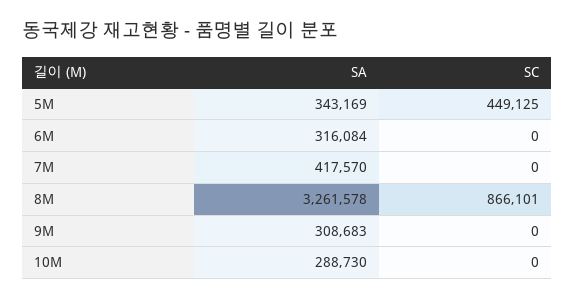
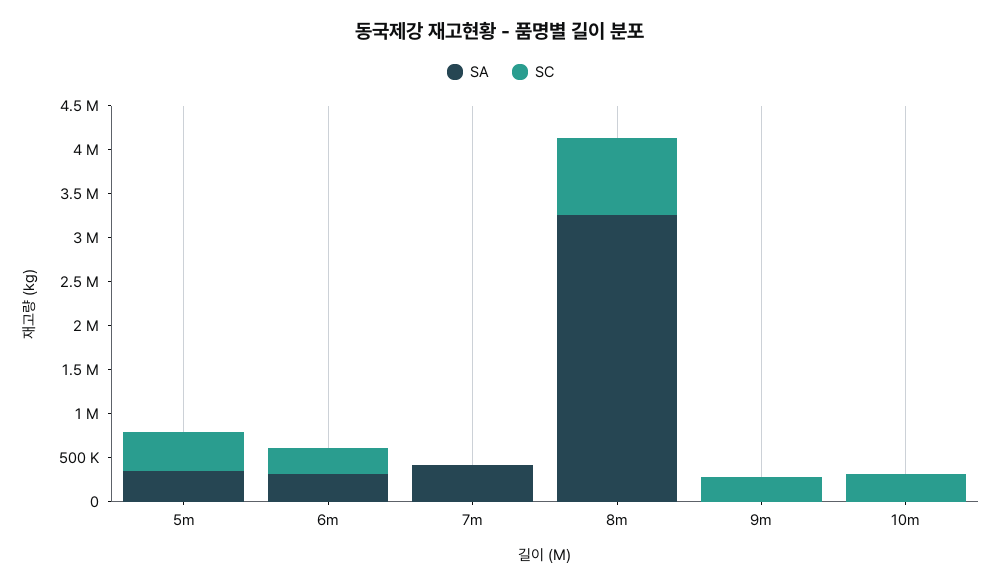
  {
    "SA": {
      "5M": 343169,
      "6M": 316084,
      "7M": 417570,
      "8M": 3261578,
-     "9M": 308683,
+     "9M": 0,
-     "10M": 288730
+     "10M": 0
    },
    "SC": {
      "5M": 449125,
-     "6M": 0,
+     "6M": 300000,
      "7M": 0,
      "8M": 866101,
-     "9M": 0,
+     "9M": 300000,
-     "10M": 0
+     "10M": 300000
    }
  }

